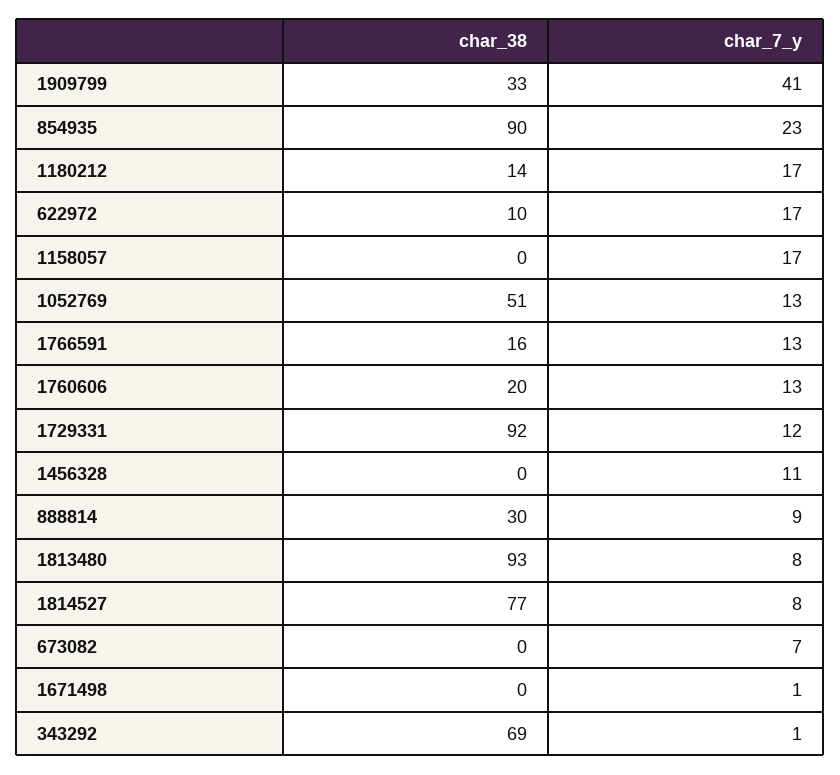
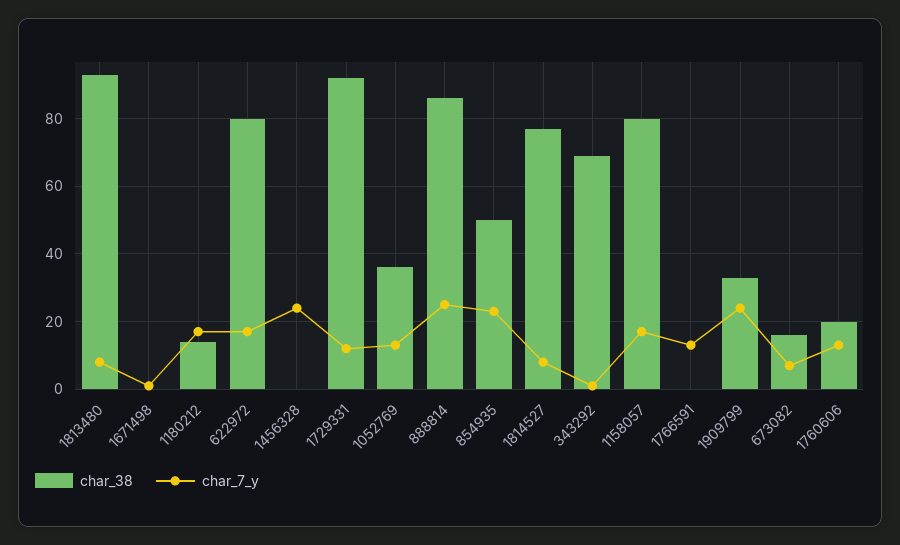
  {
    "char_38": {
      "1909799": 33,
-     "854935": 90,
+     "854935": 50,
      "1180212": 14,
-     "622972": 10,
+     "622972": 80,
-     "1158057": 0,
+     "1158057": 80,
-     "1052769": 51,
+     "1052769": 35,
-     "1766591": 16,
+     "1766591": 0,
      "1760606": 20,
      "1729331": 92,
      "1456328": 0,
-     "888814": 30,
+     "888814": 85,
      "1813480": 93,
      "1814527": 77,
-     "673082": 0,
+     "673082": 15,
      "1671498": 0,
      "343292": 69
    },
    "char_7_y": {
-     "1909799": 41,
+     "1909799": 25,
      "854935": 23,
      "1180212": 17,
      "622972": 17,
      "1158057": 17,
      "1052769": 13,
      "1766591": 13,
      "1760606": 13,
      "1729331": 12,
-     "1456328": 11,
+     "1456328": 25,
-     "888814": 9,
+     "888814": 25,
      "1813480": 8,
      "1814527": 8,
      "673082": 7,
      "1671498": 1,
      "343292": 1
    }
  }

